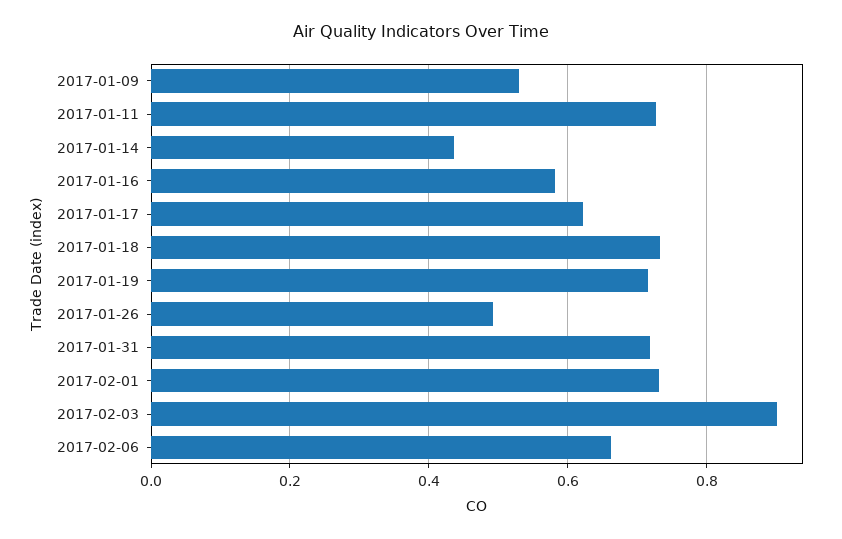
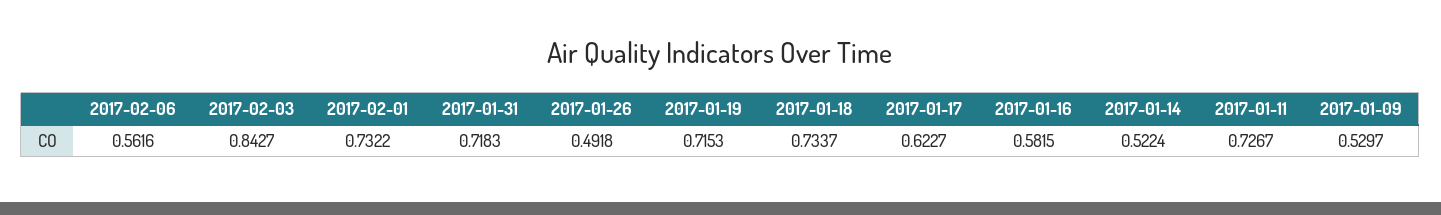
  {
    "2017-01-09": 0.5297,
    "2017-01-11": 0.7267,
-   "2017-01-14": 0.44,
+   "2017-01-14": 0.5224,
    "2017-01-16": 0.5815,
    "2017-01-17": 0.6227,
    "2017-01-18": 0.7337,
    "2017-01-19": 0.7153,
    "2017-01-26": 0.4918,
    "2017-01-31": 0.7183,
    "2017-02-01": 0.7322,
-   "2017-02-03": 0.9,
+   "2017-02-03": 0.8427,
-   "2017-02-06": 0.66
+   "2017-02-06": 0.5616
  }

